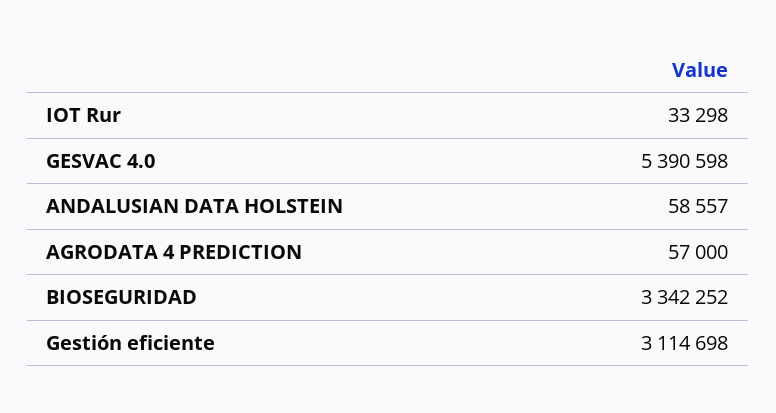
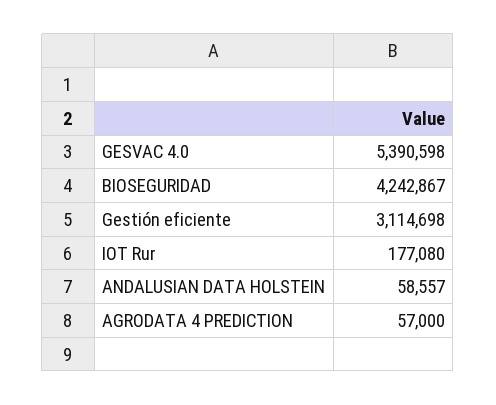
  {
-   "IOT Rur": 33298,
+   "IOT Rur": 177080,
    "GESVAC 4.0": 5390598,
    "ANDALUSIAN DATA HOLSTEIN": 58557,
    "AGRODATA 4 PREDICTION": 57000,
-   "BIOSEGURIDAD": 3342252,
+   "BIOSEGURIDAD": 4242867,
    "Gestión eficiente": 3114698
  }

